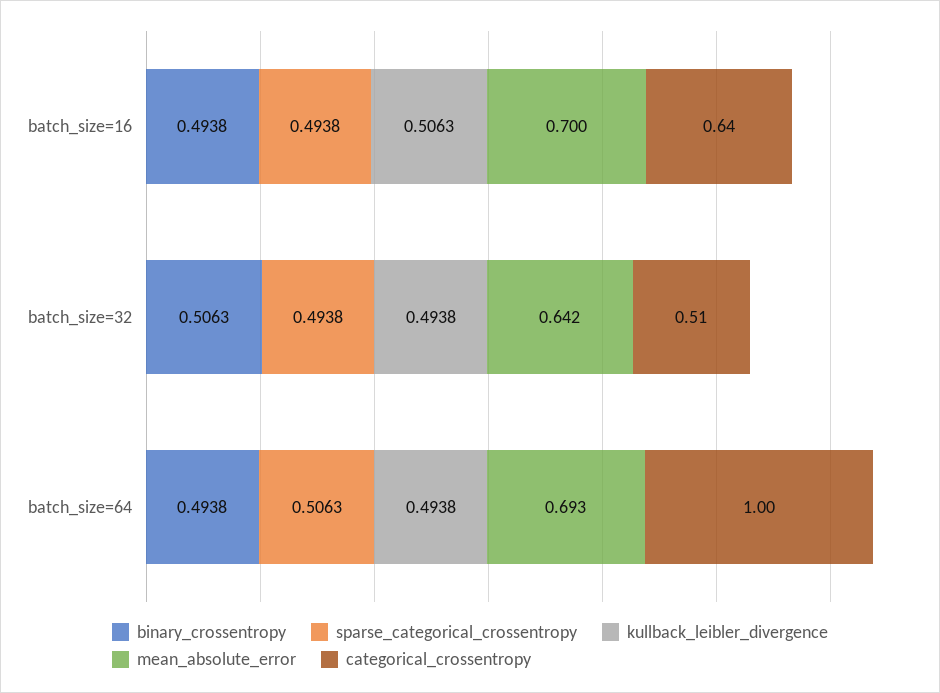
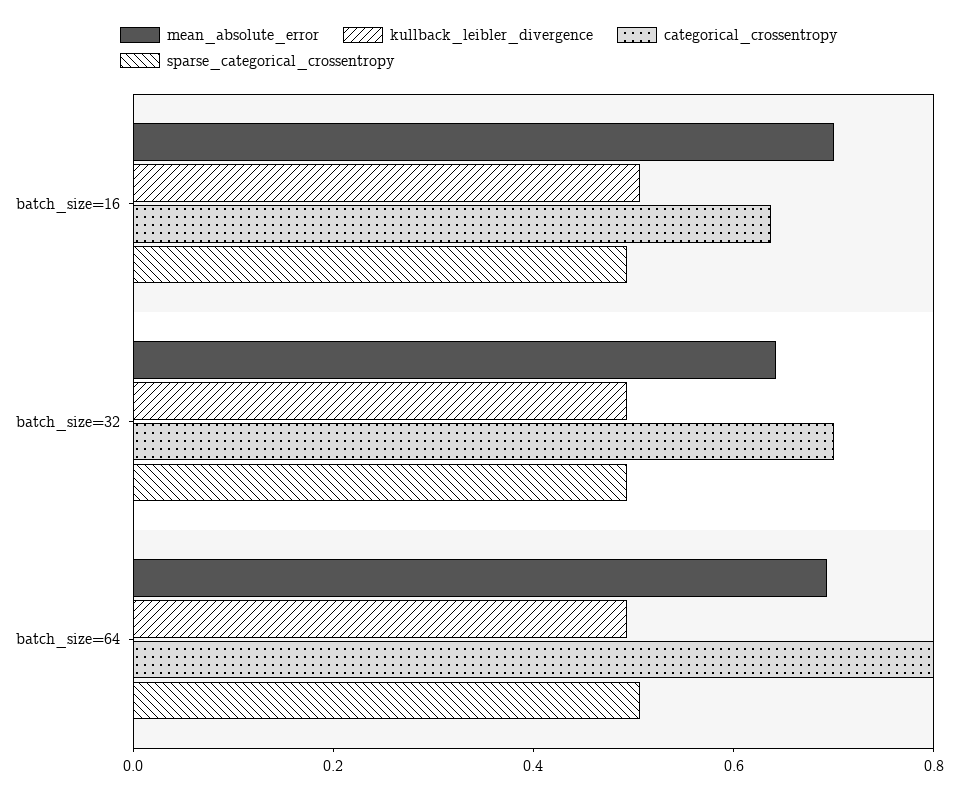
  {
-   "binary_crossentropy": {
-     "batch_size=16": 0.4938,
-     "batch_size=32": 0.5063,
-     "batch_size=64": 0.4938
-   },
    "sparse_categorical_crossentropy": {
      "batch_size=16": 0.4938,
      "batch_size=32": 0.4938,
      "batch_size=64": 0.5063
    },
    "kullback_leibler_divergence": {
      "batch_size=16": 0.5063,
      "batch_size=32": 0.4938,
      "batch_size=64": 0.4938
    },
    "mean_absolute_error": {
      "batch_size=16": 0.7,
      "batch_size=32": 0.642,
      "batch_size=64": 0.693
    },
    "categorical_crossentropy": {
      "batch_size=16": 0.64,
-     "batch_size=32": 0.51,
+     "batch_size=32": 0.7,
-     "batch_size=64": 1
+     "batch_size=64": 0.8
    }
  }

